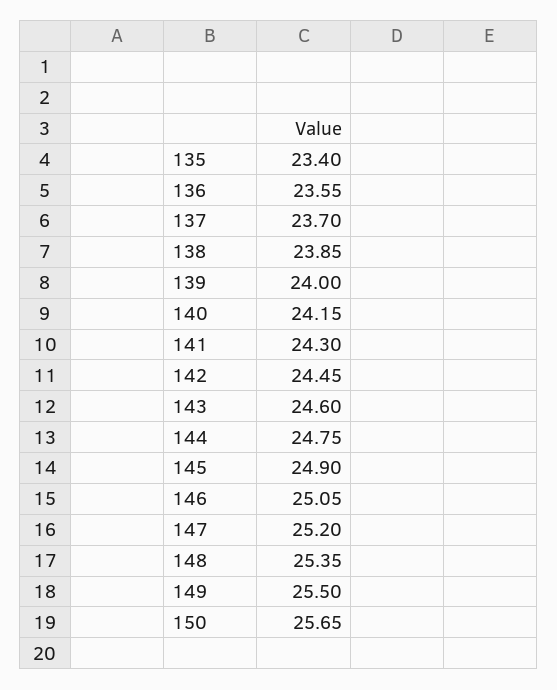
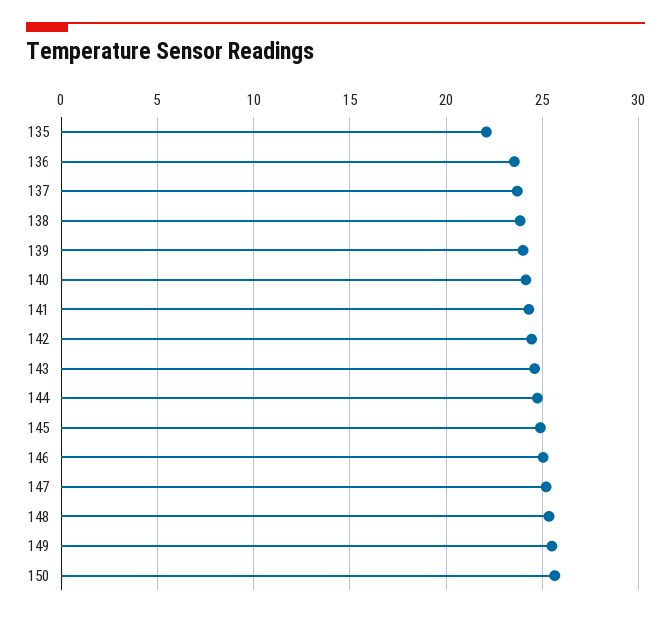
  {
-   "135": 23.4,
+   "135": 22,
    "136": 23.55,
    "137": 23.7,
    "138": 23.85,
    "139": 24,
    "140": 24.15,
    "141": 24.3,
    "142": 24.45,
    "143": 24.6,
    "144": 24.75,
    "145": 24.9,
    "146": 25.05,
    "147": 25.2,
    "148": 25.35,
    "149": 25.5,
    "150": 25.65
  }

